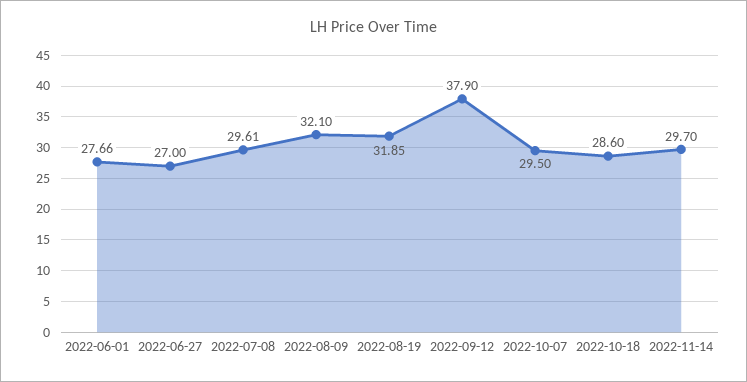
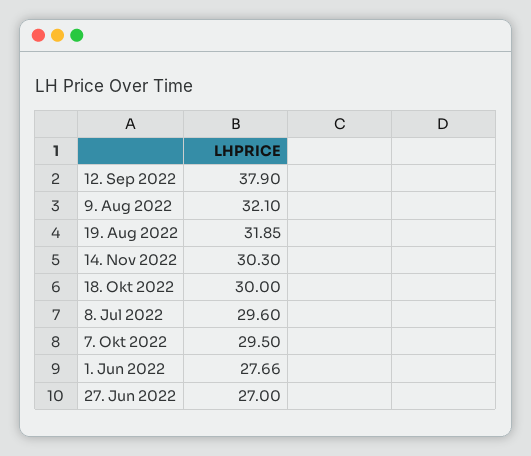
  {
    "2022-06-01": 27.66,
    "2022-06-27": 27,
-   "2022-07-08": 29.61,
+   "2022-07-08": 29.6,
    "2022-08-09": 32.1,
    "2022-08-19": 31.85,
    "2022-09-12": 37.9,
    "2022-10-07": 29.5,
-   "2022-10-18": 28.6,
+   "2022-10-18": 30,
-   "2022-11-14": 29.7
+   "2022-11-14": 30.3
  }

